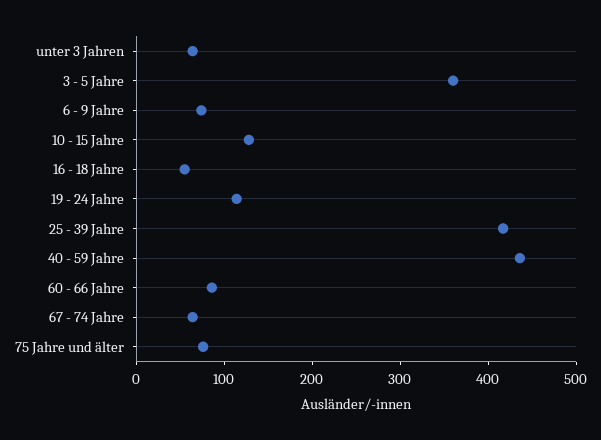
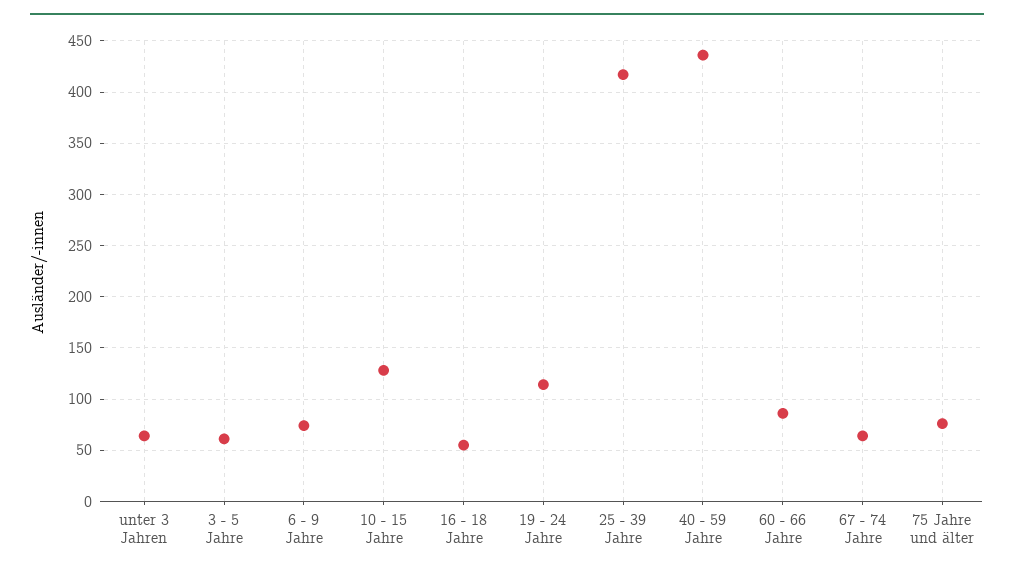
  {
    "unter 3 Jahren": 60,
-   "3 - 5 Jahre": 360,
+   "3 - 5 Jahre": 60,
    "6 - 9 Jahre": 70,
    "10 - 15 Jahre": 130,
    "16 - 18 Jahre": 60,
    "19 - 24 Jahre": 110,
    "25 - 39 Jahre": 420,
    "40 - 59 Jahre": 440,
    "60 - 66 Jahre": 90,
    "67 - 74 Jahre": 60,
    "75 Jahre und älter": 80
  }

